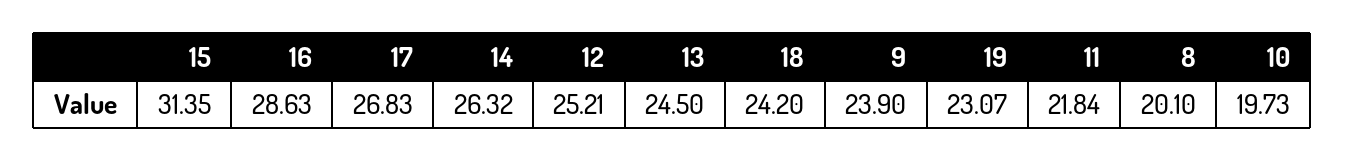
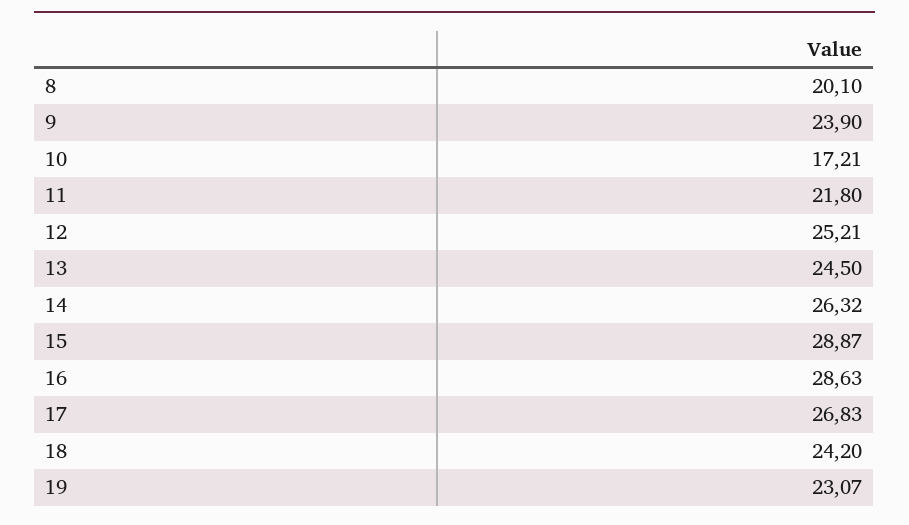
  {
-   "15": 31.35,
+   "15": 28.87,
    "16": 28.63,
    "17": 26.83,
    "14": 26.32,
    "12": 25.21,
    "13": 24.5,
    "18": 24.2,
    "9": 23.9,
    "19": 23.07,
-   "11": 21.84,
+   "11": 21.8,
    "8": 20.1,
-   "10": 19.73
+   "10": 17.21
  }

